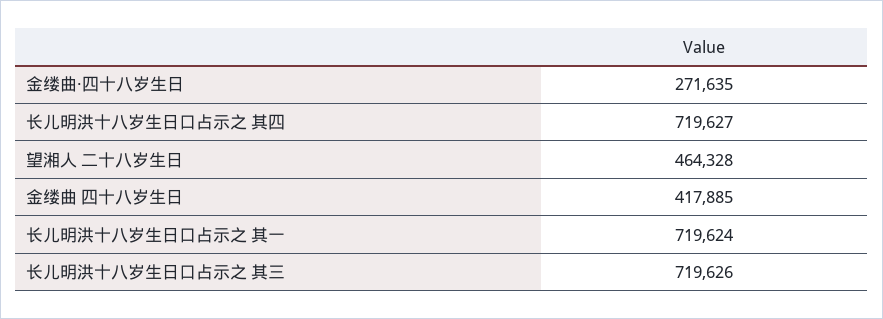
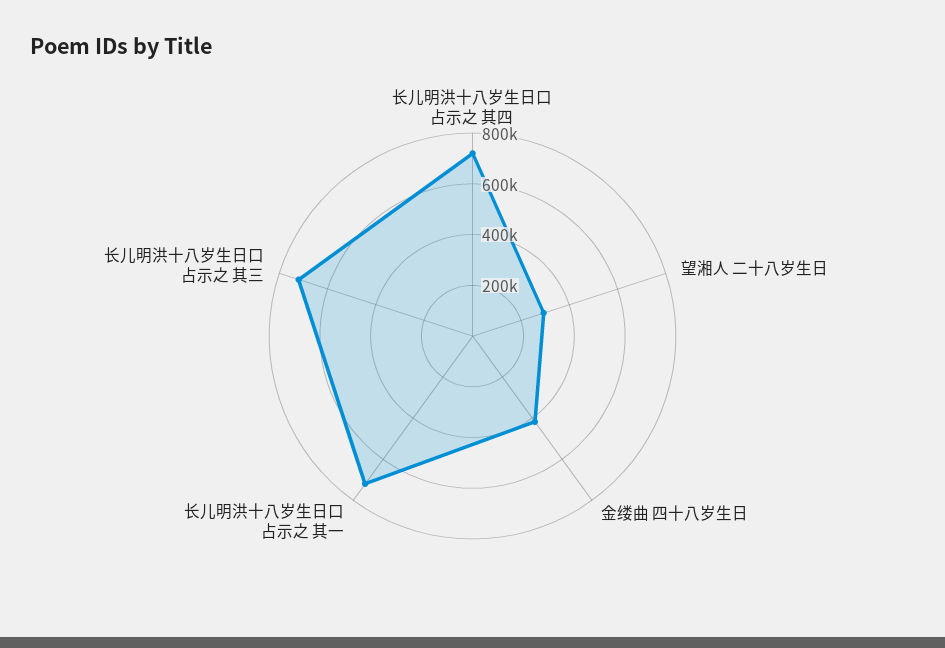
  {
-   "金缕曲·四十八岁生日": 271635,
    "长儿明洪十八岁生日口占示之 其四": 719627,
-   "望湘人 二十八岁生日": 464328,
+   "望湘人 二十八岁生日": 300000,
    "金缕曲 四十八岁生日": 417885,
    "长儿明洪十八岁生日口占示之 其一": 719624,
    "长儿明洪十八岁生日口占示之 其三": 719626
  }

